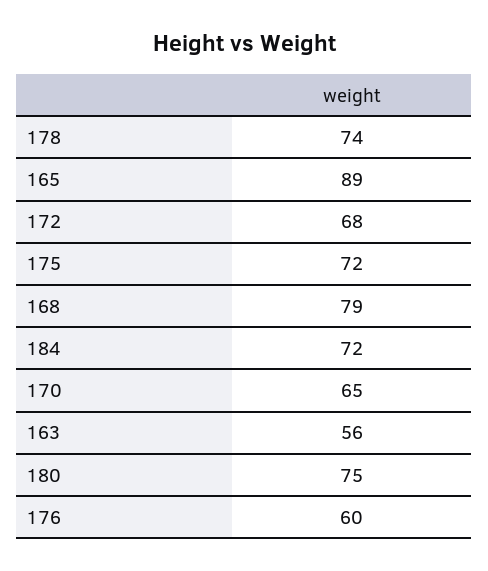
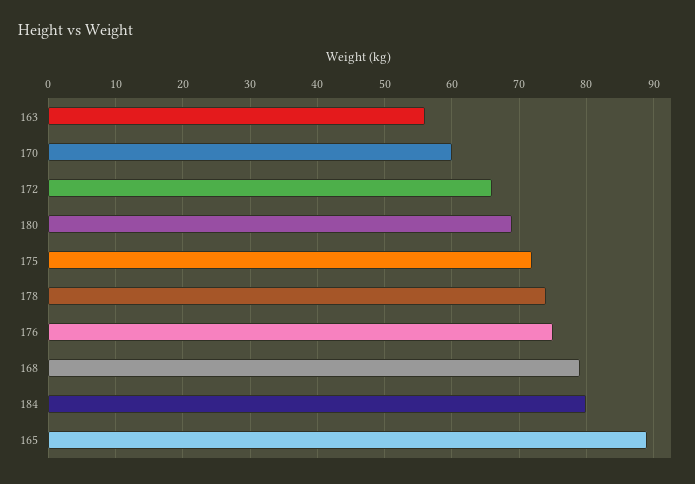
  {
    "178": 74,
    "165": 89,
-   "172": 68,
+   "172": 66,
    "175": 72,
    "168": 79,
-   "184": 72,
+   "184": 80,
-   "170": 65,
+   "170": 60,
    "163": 56,
-   "180": 75,
+   "180": 69,
-   "176": 60
+   "176": 75
  }

